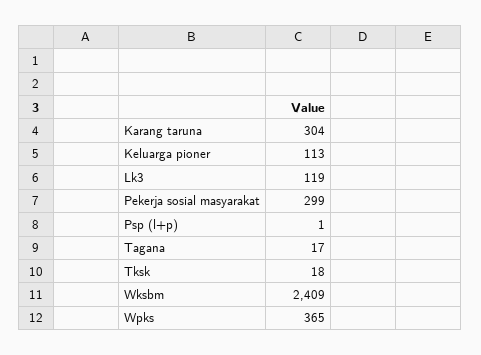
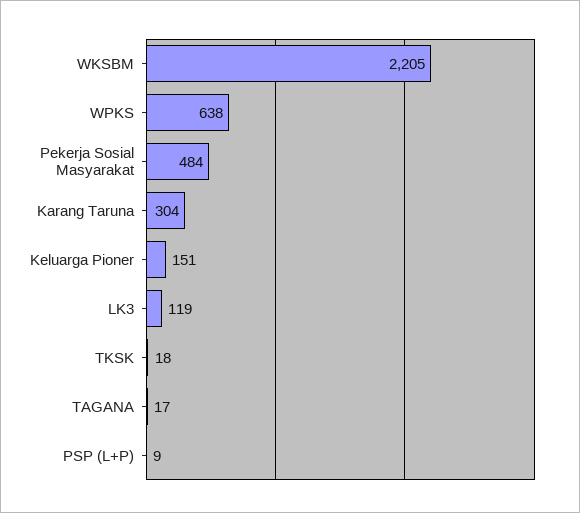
  {
    "Karang taruna": 304,
-   "Keluarga pioner": 113,
+   "Keluarga pioner": 151,
    "Lk3": 119,
-   "Pekerja sosial masyarakat": 299,
+   "Pekerja sosial masyarakat": 484,
-   "Psp (l+p)": 1,
+   "Psp (l+p)": 9,
    "Tagana": 17,
    "Tksk": 18,
-   "Wksbm": 2409,
+   "Wksbm": 2205,
-   "Wpks": 365
+   "Wpks": 638
  }

